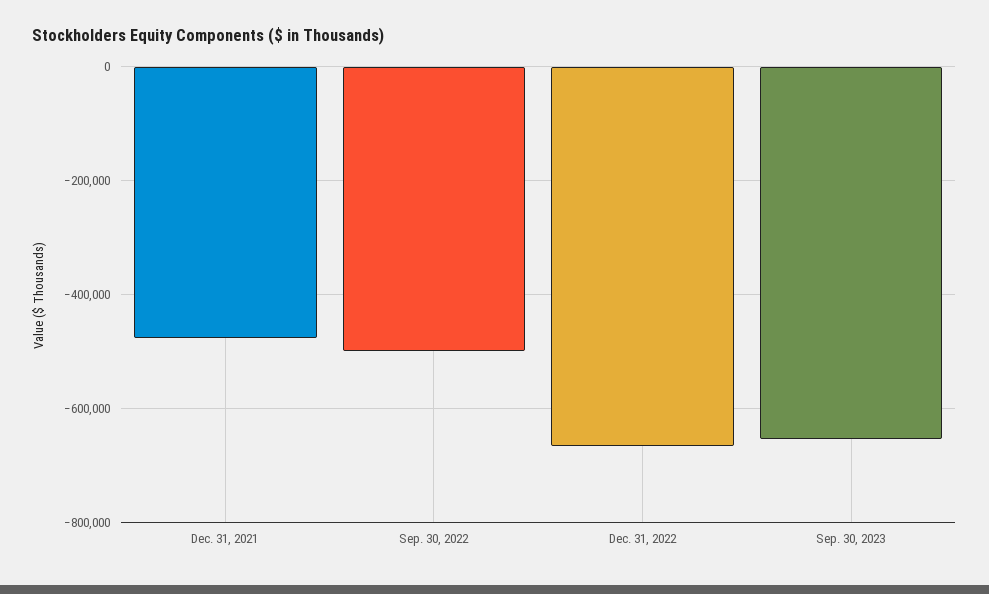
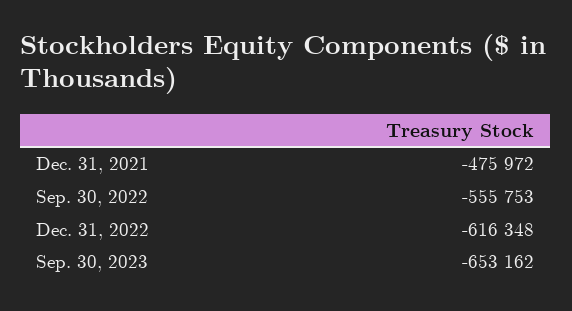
  {
    "Dec. 31, 2021": -475972,
-   "Sep. 30, 2022": -500000,
+   "Sep. 30, 2022": -555753,
-   "Dec. 31, 2022": -660000,
+   "Dec. 31, 2022": -616348,
    "Sep. 30, 2023": -653162
  }

